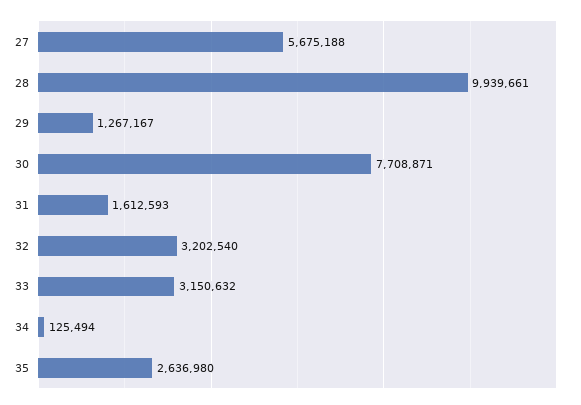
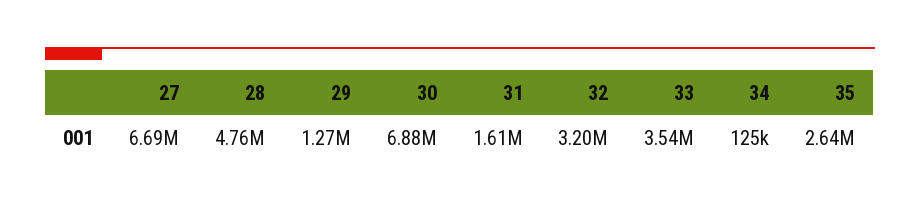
  {
-   "27": 5675188,
+   "27": 6690000,
-   "28": 9939661,
+   "28": 4760000,
    "29": 1267167,
-   "30": 7708871,
+   "30": 6880000,
    "31": 1612593,
    "32": 3202540,
-   "33": 3150632,
+   "33": 3540000,
    "34": 125494,
    "35": 2636980
  }

